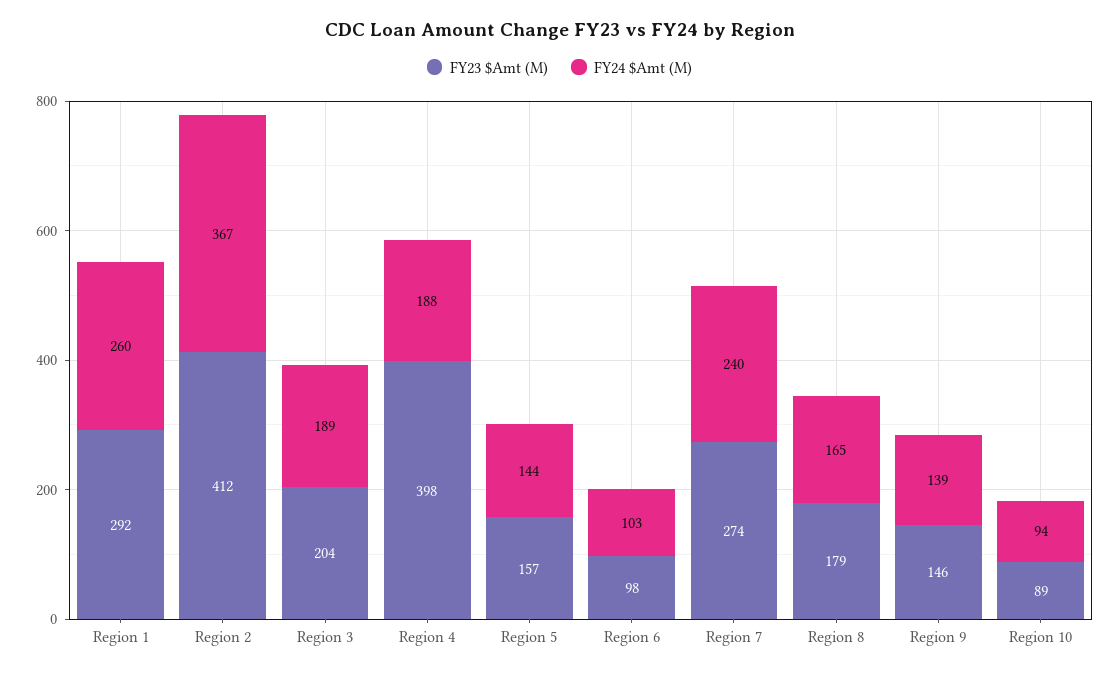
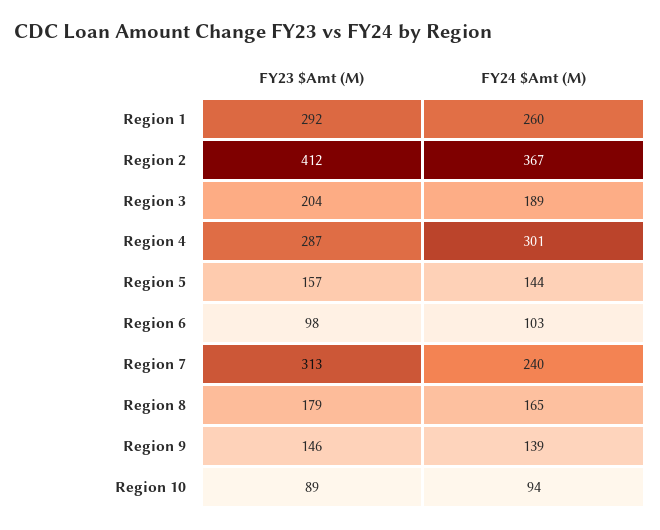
  {
    "FY23 $Amt (M)": {
      "Region 1": 292,
      "Region 2": 412,
      "Region 3": 204,
-     "Region 4": 398,
+     "Region 4": 287,
      "Region 5": 157,
      "Region 6": 98,
-     "Region 7": 274,
+     "Region 7": 313,
      "Region 8": 179,
      "Region 9": 146,
      "Region 10": 89
    },
    "FY24 $Amt (M)": {
      "Region 1": 260,
      "Region 2": 367,
      "Region 3": 189,
-     "Region 4": 188,
+     "Region 4": 301,
      "Region 5": 144,
      "Region 6": 103,
      "Region 7": 240,
      "Region 8": 165,
      "Region 9": 139,
      "Region 10": 94
    }
  }

